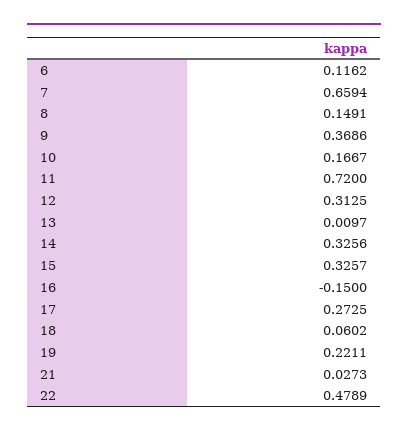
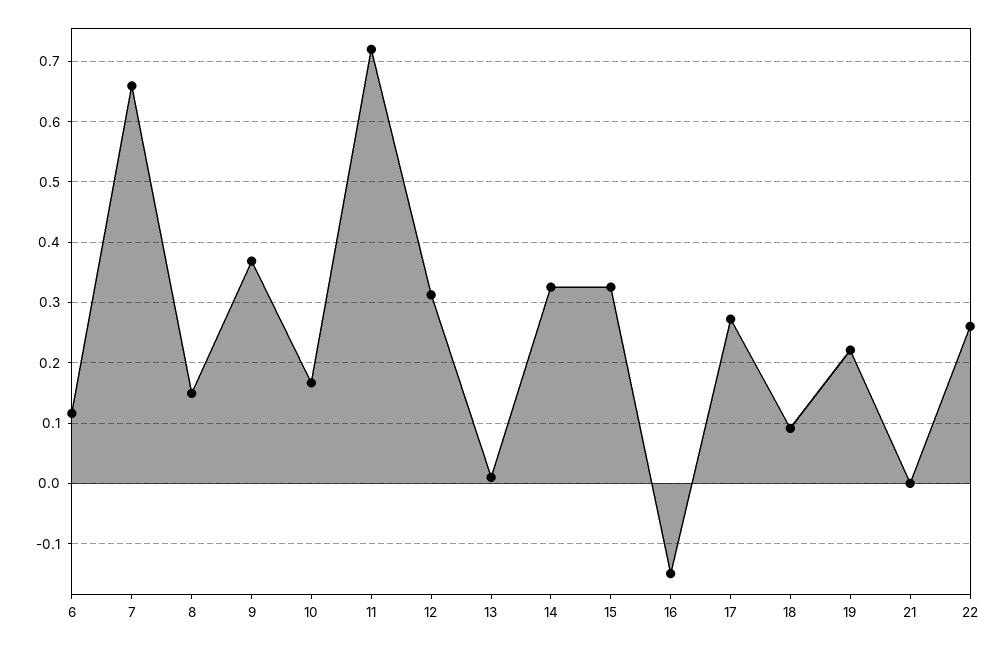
  {
    "6": 0.1162,
    "7": 0.6594,
    "8": 0.1491,
    "9": 0.3686,
    "10": 0.1667,
    "11": 0.72,
    "12": 0.3125,
    "13": 0.0097,
    "14": 0.3256,
    "15": 0.3257,
    "16": -0.15,
    "17": 0.2725,
-   "18": 0.0602,
+   "18": 0.09,
    "19": 0.2211,
-   "21": 0.0273,
+   "21": 0,
-   "22": 0.4789
+   "22": 0.26
  }

